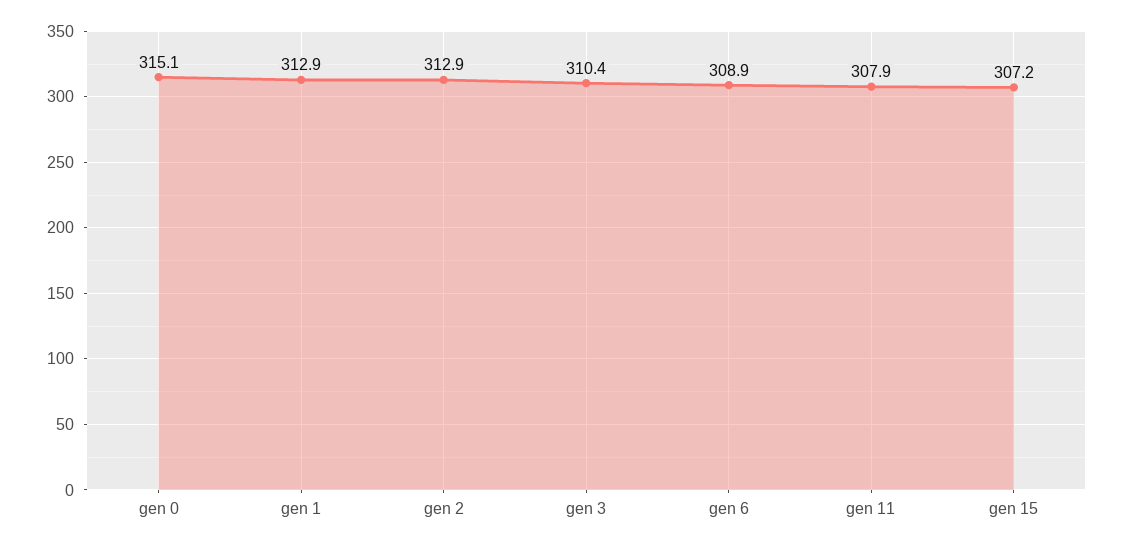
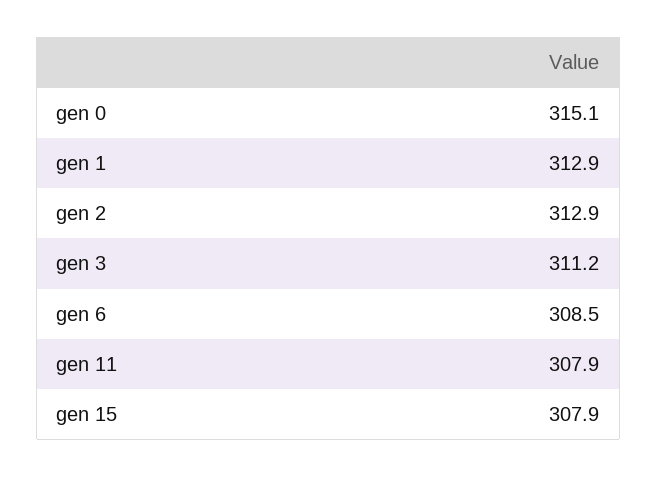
  {
    "gen 0": 315.1,
    "gen 1": 312.9,
    "gen 2": 312.9,
-   "gen 3": 310.4,
+   "gen 3": 311.2,
-   "gen 6": 308.9,
+   "gen 6": 308.5,
    "gen 11": 307.9,
-   "gen 15": 307.2
+   "gen 15": 307.9
  }

